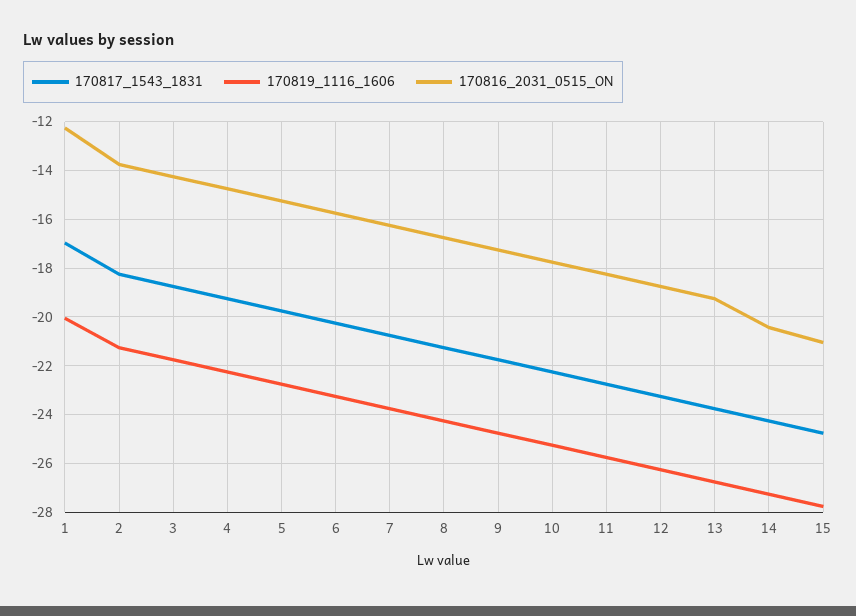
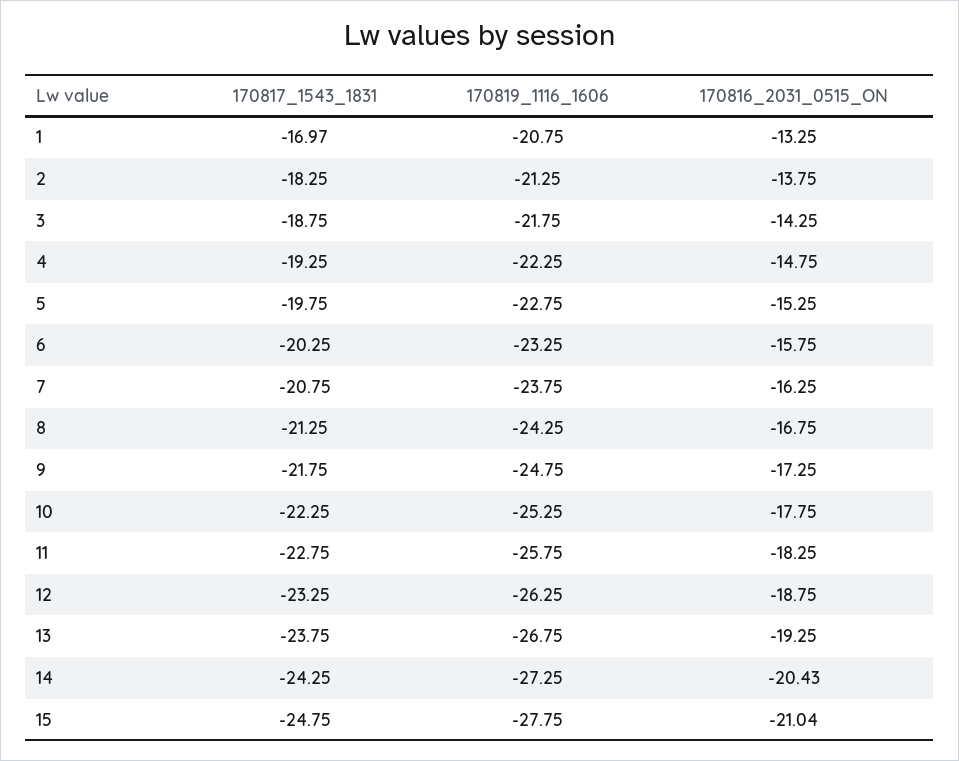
  {
    "170817_1543_1831": {
      "1": -16.97,
      "2": -18.25,
      "3": -18.75,
      "4": -19.25,
      "5": -19.75,
      "6": -20.25,
      "7": -20.75,
      "8": -21.25,
      "9": -21.75,
      "10": -22.25,
      "11": -22.75,
      "12": -23.25,
      "13": -23.75,
      "14": -24.25,
      "15": -24.75
    },
    "170819_1116_1606": {
-     "1": -20,
+     "1": -20.75,
      "2": -21.25,
      "3": -21.75,
      "4": -22.25,
      "5": -22.75,
      "6": -23.25,
      "7": -23.75,
      "8": -24.25,
      "9": -24.75,
      "10": -25.25,
      "11": -25.75,
      "12": -26.25,
      "13": -26.75,
      "14": -27.25,
      "15": -27.75
    },
    "170816_2031_0515_ON": {
-     "1": -12.25,
+     "1": -13.25,
      "2": -13.75,
      "3": -14.25,
      "4": -14.75,
      "5": -15.25,
      "6": -15.75,
      "7": -16.25,
      "8": -16.75,
      "9": -17.25,
      "10": -17.75,
      "11": -18.25,
      "12": -18.75,
      "13": -19.25,
      "14": -20.43,
      "15": -21.04
    }
  }

